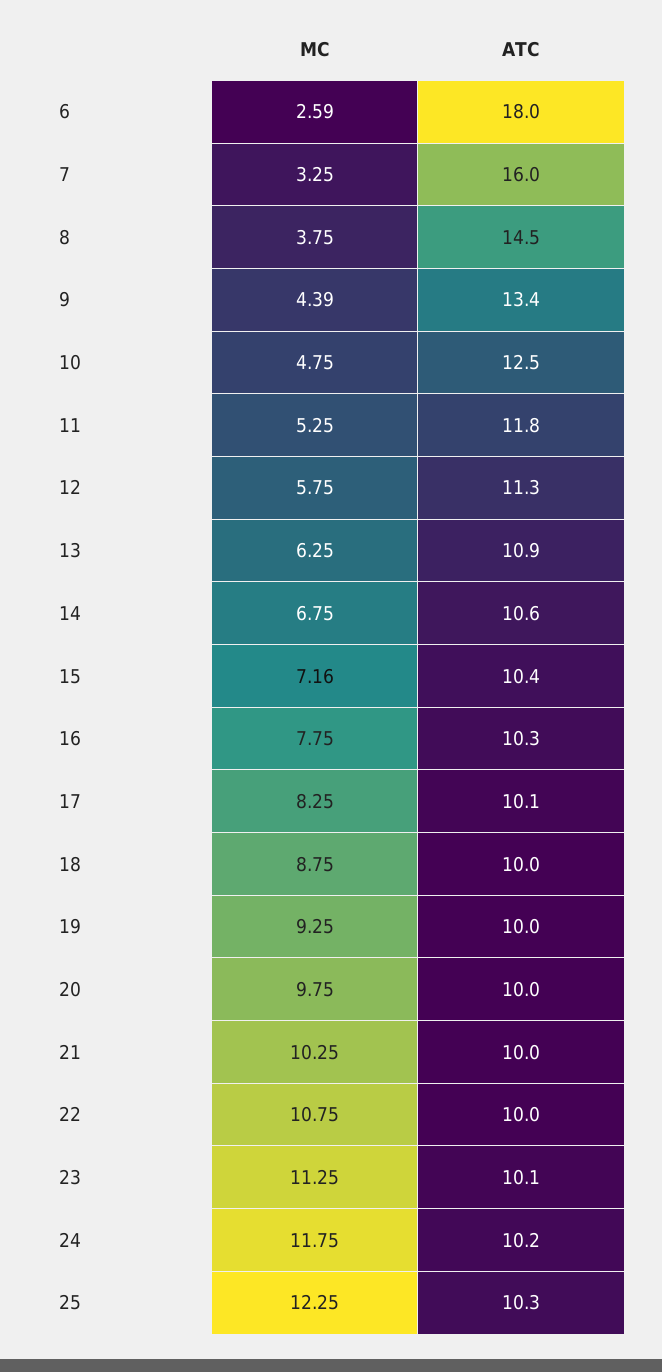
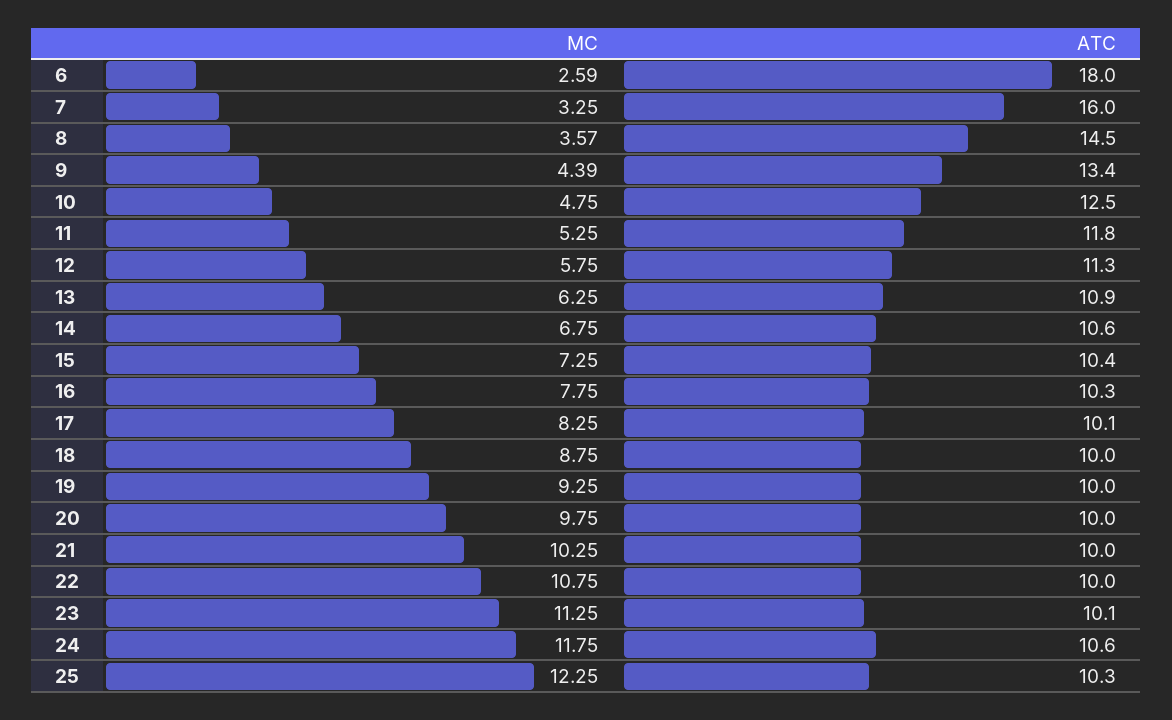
  {
    "MC": {
      "6": 2.59,
      "7": 3.25,
-     "8": 3.75,
+     "8": 3.57,
      "9": 4.39,
      "10": 4.75,
      "11": 5.25,
      "12": 5.75,
      "13": 6.25,
      "14": 6.75,
-     "15": 7.16,
+     "15": 7.25,
      "16": 7.75,
      "17": 8.25,
      "18": 8.75,
      "19": 9.25,
      "20": 9.75,
      "21": 10.25,
      "22": 10.75,
      "23": 11.25,
      "24": 11.75,
      "25": 12.25
    },
    "ATC": {
      "6": 18,
      "7": 16,
      "8": 14.5,
      "9": 13.4,
      "10": 12.5,
      "11": 11.8,
      "12": 11.3,
      "13": 10.9,
      "14": 10.6,
      "15": 10.4,
      "16": 10.3,
      "17": 10.1,
      "18": 10,
      "19": 10,
      "20": 10,
      "21": 10,
      "22": 10,
      "23": 10.1,
-     "24": 10.2,
+     "24": 10.6,
      "25": 10.3
    }
  }

